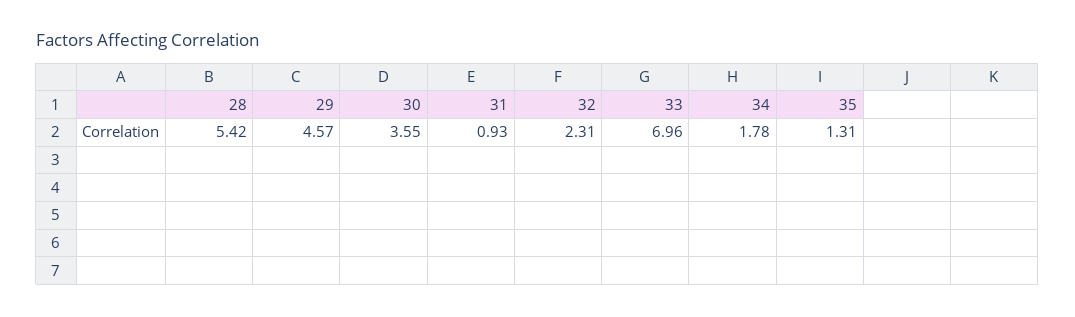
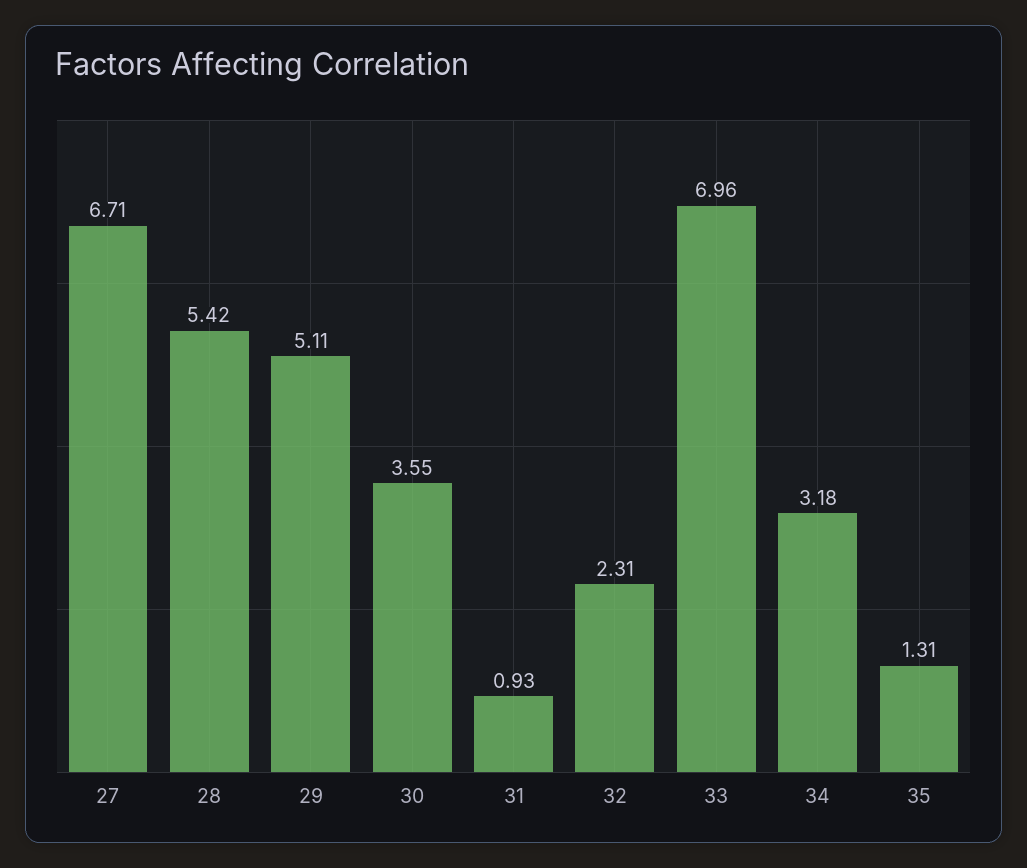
  {
    "28": 5.42,
-   "29": 4.57,
+   "29": 5.11,
    "30": 3.55,
    "31": 0.93,
    "32": 2.31,
    "33": 6.96,
-   "34": 1.78,
+   "34": 3.18,
-   "35": 1.31
+   "35": 1.31,
+   "27": 6.71
  }

